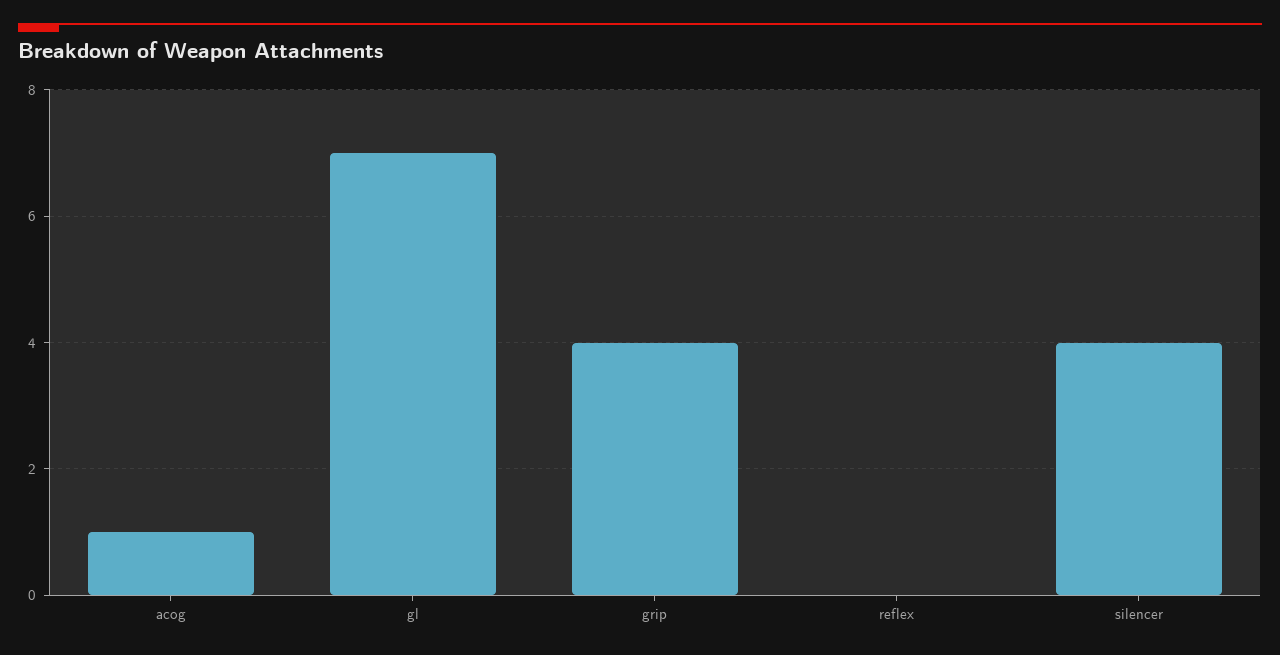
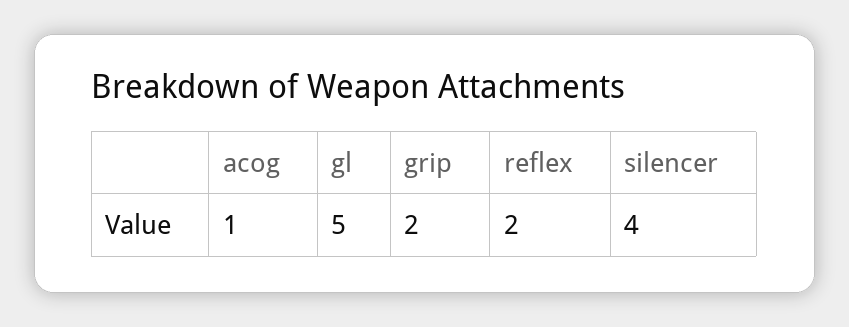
  {
    "acog": 1,
-   "gl": 7,
+   "gl": 5,
-   "grip": 4,
+   "grip": 2,
-   "reflex": 0,
+   "reflex": 2,
    "silencer": 4
  }

